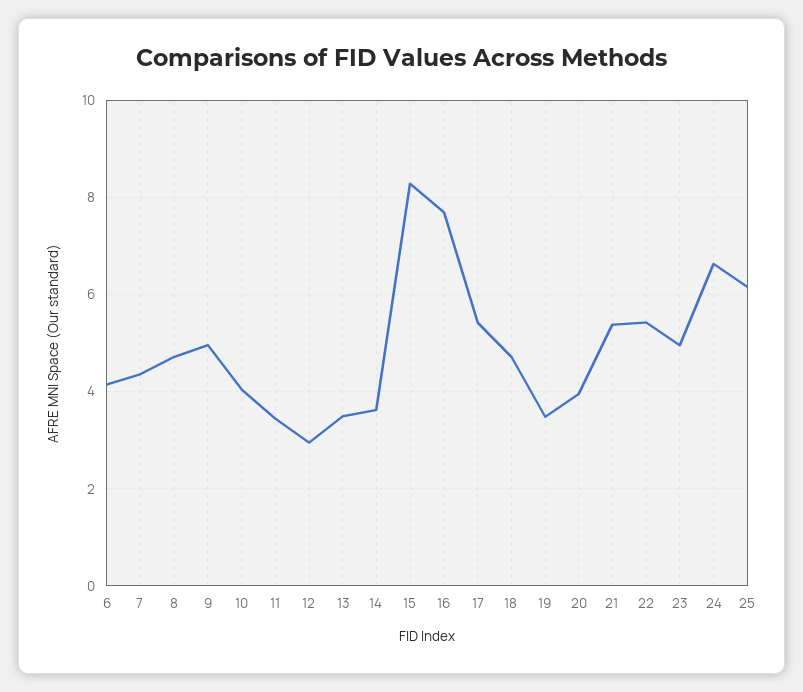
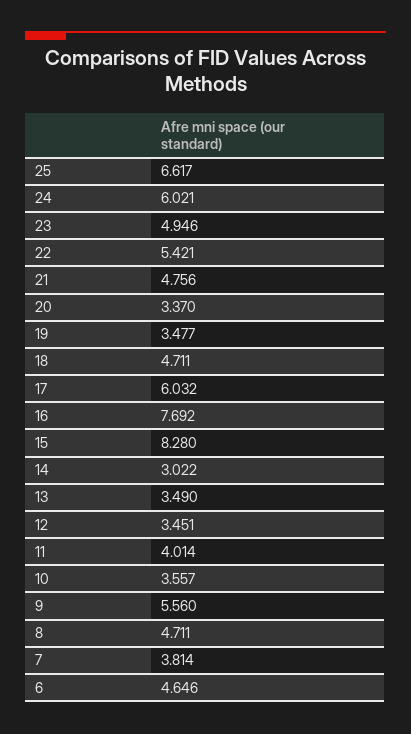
  {
-   "6": 4.2,
+   "6": 4.646,
-   "7": 4.4,
+   "7": 3.814,
    "8": 4.711,
-   "9": 5,
+   "9": 5.56,
-   "10": 4,
+   "10": 3.557,
-   "11": 3.4,
+   "11": 4.014,
-   "12": 3,
+   "12": 3.451,
    "13": 3.49,
-   "14": 3.6,
+   "14": 3.022,
    "15": 8.28,
    "16": 7.692,
-   "17": 5.4,
+   "17": 6.032,
    "18": 4.711,
    "19": 3.477,
-   "20": 4,
+   "20": 3.37,
-   "21": 5.4,
+   "21": 4.756,
    "22": 5.421,
    "23": 4.946,
-   "24": 6.6,
+   "24": 6.021,
-   "25": 6.2
+   "25": 6.617
  }

